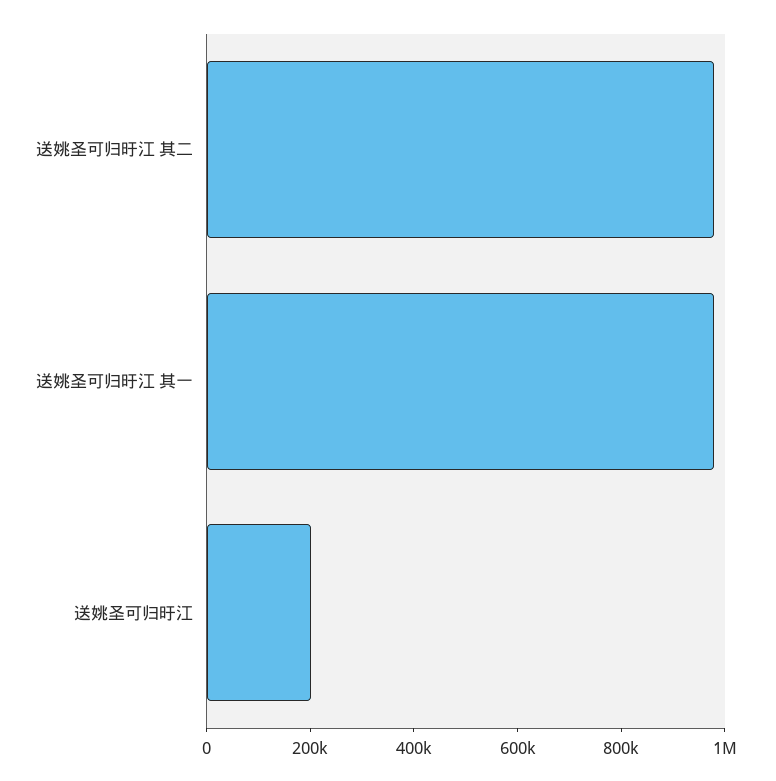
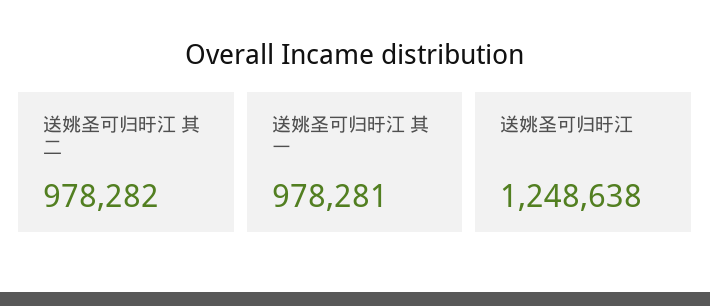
  {
    "送姚圣可归旴江 其二": 978282,
    "送姚圣可归旴江 其一": 978281,
-   "送姚圣可归旴江": 200000
+   "送姚圣可归旴江": 1248638
  }

